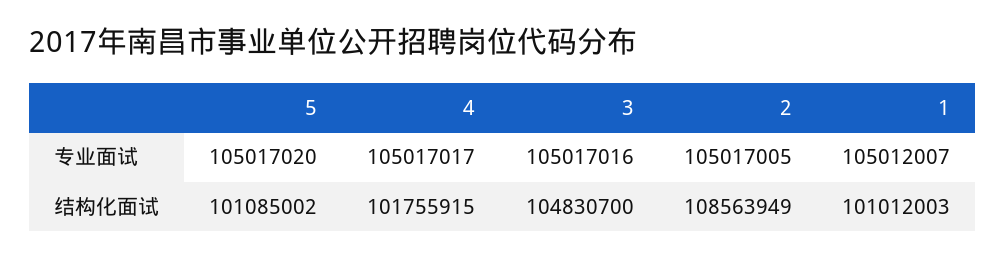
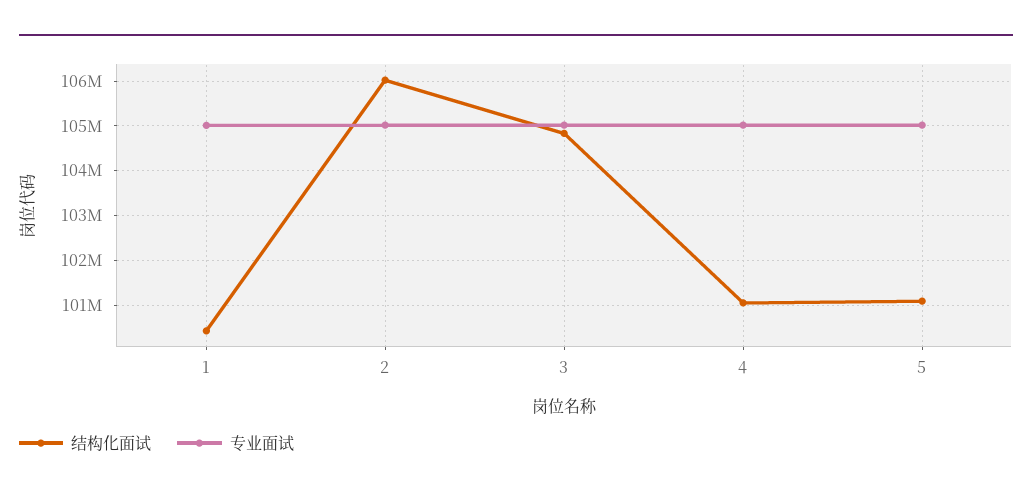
  {
    "专业面试": {
      "5": 105017020,
      "4": 105017017,
      "3": 105017016,
      "2": 105017005,
      "1": 105012007
    },
    "结构化面试": {
      "5": 101085002,
-     "4": 101755915,
+     "4": 101000000,
      "3": 104830700,
-     "2": 108563949,
+     "2": 106000000,
-     "1": 101012003
+     "1": 100400000
    }
  }

